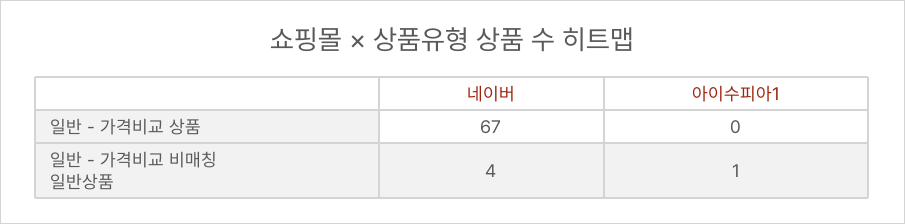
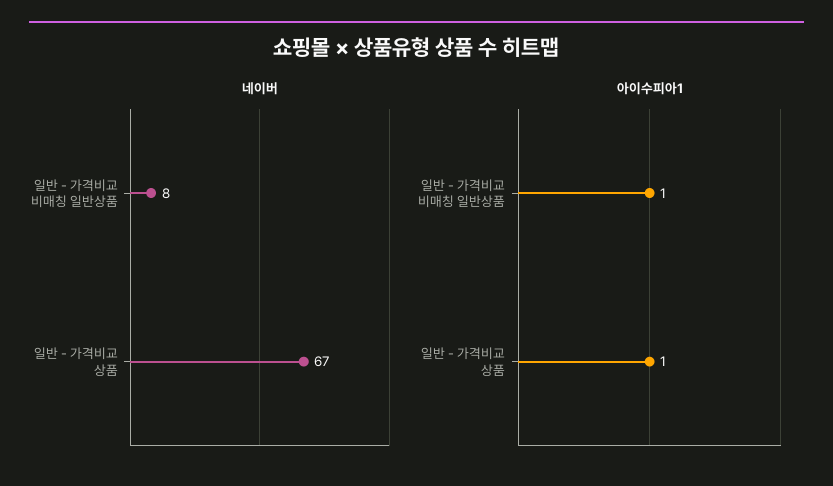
  {
    "네이버": {
      "일반 - 가격비교 상품": 67,
-     "일반 - 가격비교 비매칭 일반상품": 4
+     "일반 - 가격비교 비매칭 일반상품": 8
    },
    "아이수피아1": {
-     "일반 - 가격비교 상품": 0,
+     "일반 - 가격비교 상품": 1,
      "일반 - 가격비교 비매칭 일반상품": 1
    }
  }

